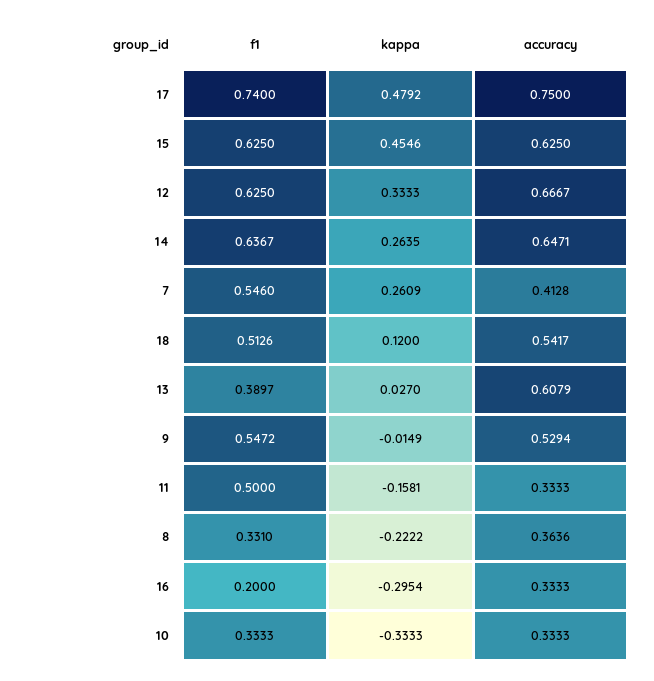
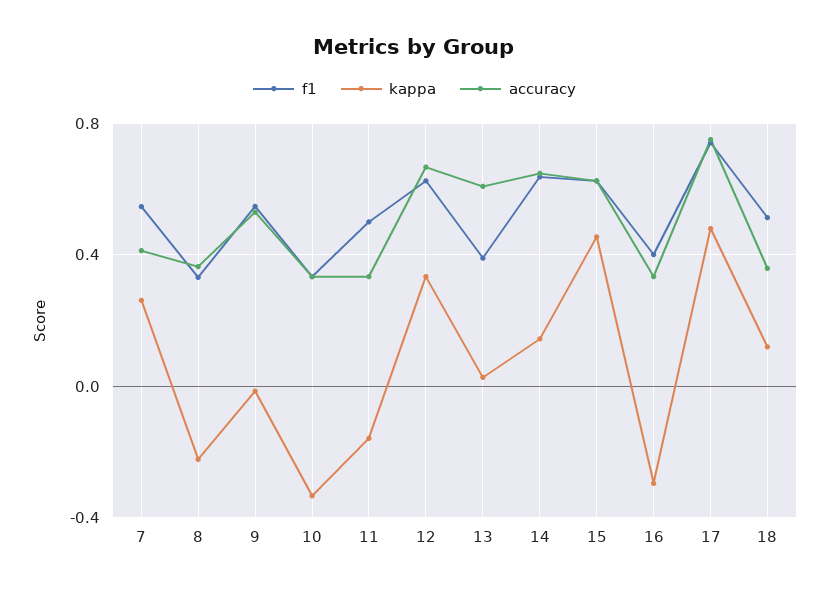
  {
    "f1": {
      "17": 0.74,
      "15": 0.625,
      "12": 0.625,
      "14": 0.6367,
      "7": 0.546,
      "18": 0.5126,
      "13": 0.3897,
      "9": 0.5472,
      "11": 0.5,
      "8": 0.331,
-     "16": 0.2,
+     "16": 0.4,
      "10": 0.3333
    },
    "kappa": {
      "17": 0.4792,
      "15": 0.4546,
      "12": 0.3333,
-     "14": 0.2635,
+     "14": 0.15,
      "7": 0.2609,
      "18": 0.12,
      "13": 0.027,
      "9": -0.0149,
      "11": -0.1581,
      "8": -0.2222,
      "16": -0.2954,
      "10": -0.3333
    },
    "accuracy": {
      "17": 0.75,
      "15": 0.625,
      "12": 0.6667,
      "14": 0.6471,
      "7": 0.4128,
-     "18": 0.5417,
+     "18": 0.35,
      "13": 0.6079,
      "9": 0.5294,
      "11": 0.3333,
      "8": 0.3636,
      "16": 0.3333,
      "10": 0.3333
    }
  }

